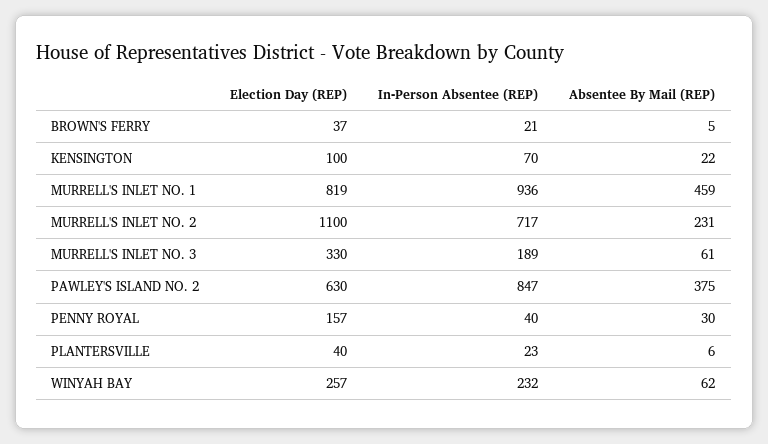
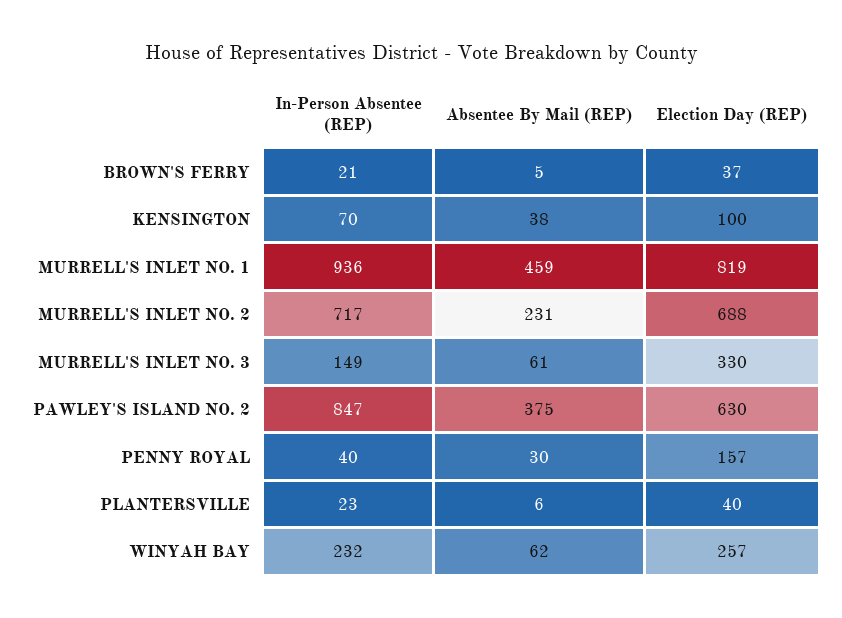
  {
    "Election Day (REP)": {
      "BROWN'S FERRY": 37,
      "KENSINGTON": 100,
      "MURRELL'S INLET NO. 1": 819,
-     "MURRELL'S INLET NO. 2": 1100,
+     "MURRELL'S INLET NO. 2": 688,
      "MURRELL'S INLET NO. 3": 330,
      "PAWLEY'S ISLAND NO. 2": 630,
      "PENNY ROYAL": 157,
      "PLANTERSVILLE": 40,
      "WINYAH BAY": 257
    },
    "In-Person Absentee (REP)": {
      "BROWN'S FERRY": 21,
      "KENSINGTON": 70,
      "MURRELL'S INLET NO. 1": 936,
      "MURRELL'S INLET NO. 2": 717,
-     "MURRELL'S INLET NO. 3": 189,
+     "MURRELL'S INLET NO. 3": 149,
      "PAWLEY'S ISLAND NO. 2": 847,
      "PENNY ROYAL": 40,
      "PLANTERSVILLE": 23,
      "WINYAH BAY": 232
    },
    "Absentee By Mail (REP)": {
      "BROWN'S FERRY": 5,
-     "KENSINGTON": 22,
+     "KENSINGTON": 38,
      "MURRELL'S INLET NO. 1": 459,
      "MURRELL'S INLET NO. 2": 231,
      "MURRELL'S INLET NO. 3": 61,
      "PAWLEY'S ISLAND NO. 2": 375,
      "PENNY ROYAL": 30,
      "PLANTERSVILLE": 6,
      "WINYAH BAY": 62
    }
  }

